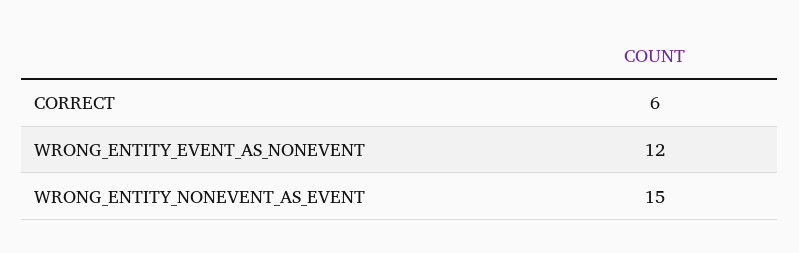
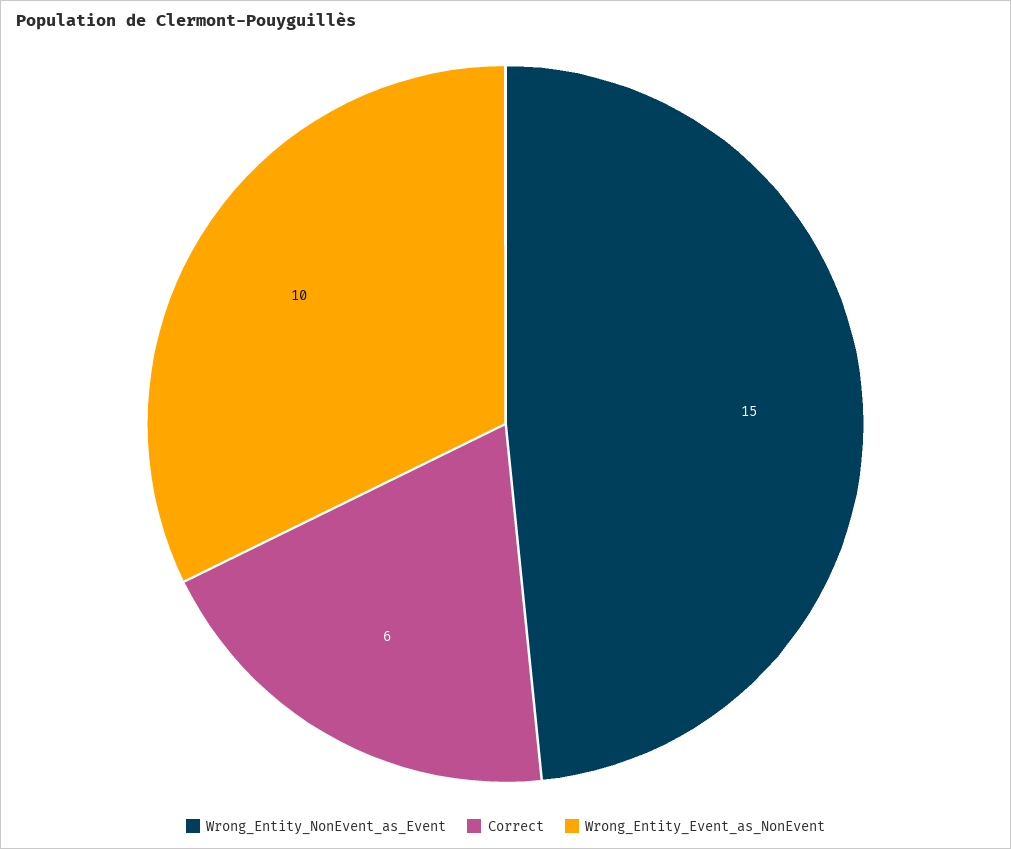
  {
    "CORRECT": 6,
-   "WRONG_ENTITY_EVENT_AS_NONEVENT": 12,
+   "WRONG_ENTITY_EVENT_AS_NONEVENT": 10,
    "WRONG_ENTITY_NONEVENT_AS_EVENT": 15
  }

